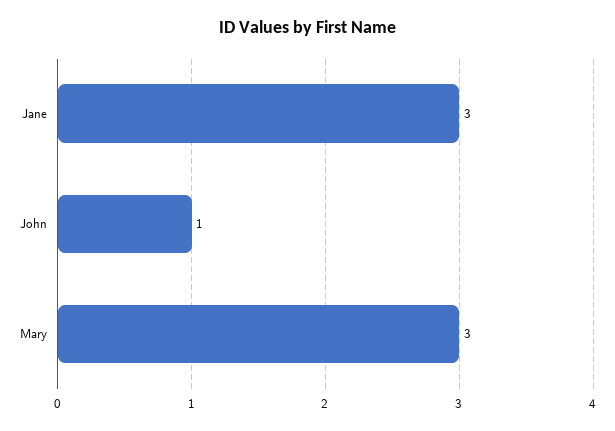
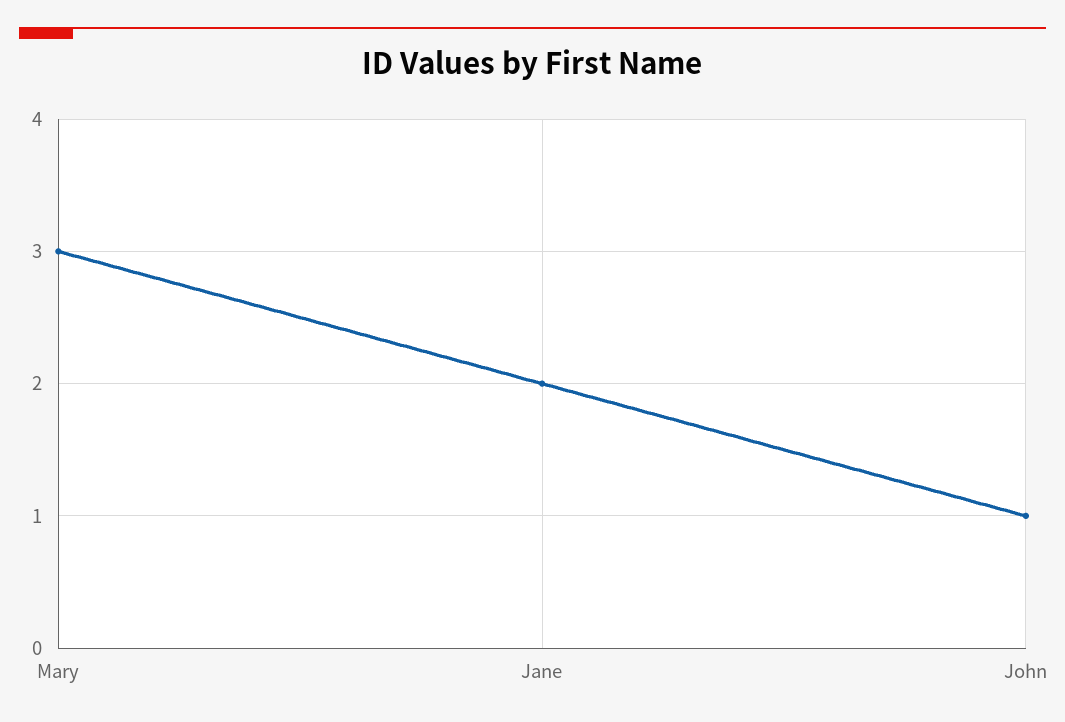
  {
-   "Jane": 3,
+   "Jane": 2,
    "John": 1,
    "Mary": 3
  }

